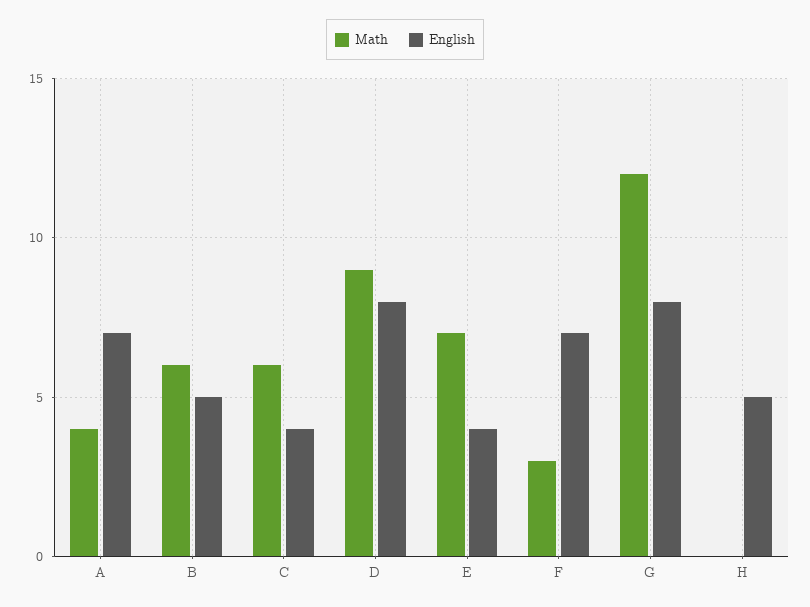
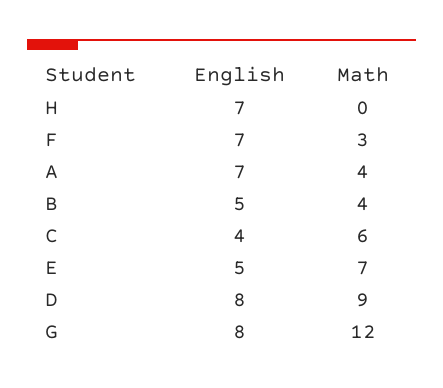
  {
    "Math": {
      "A": 4,
-     "B": 6,
+     "B": 4,
      "C": 6,
      "D": 9,
      "E": 7,
      "F": 3,
      "G": 12,
      "H": 0
    },
    "English": {
      "A": 7,
      "B": 5,
      "C": 4,
      "D": 8,
-     "E": 4,
+     "E": 5,
      "F": 7,
      "G": 8,
-     "H": 5
+     "H": 7
    }
  }

